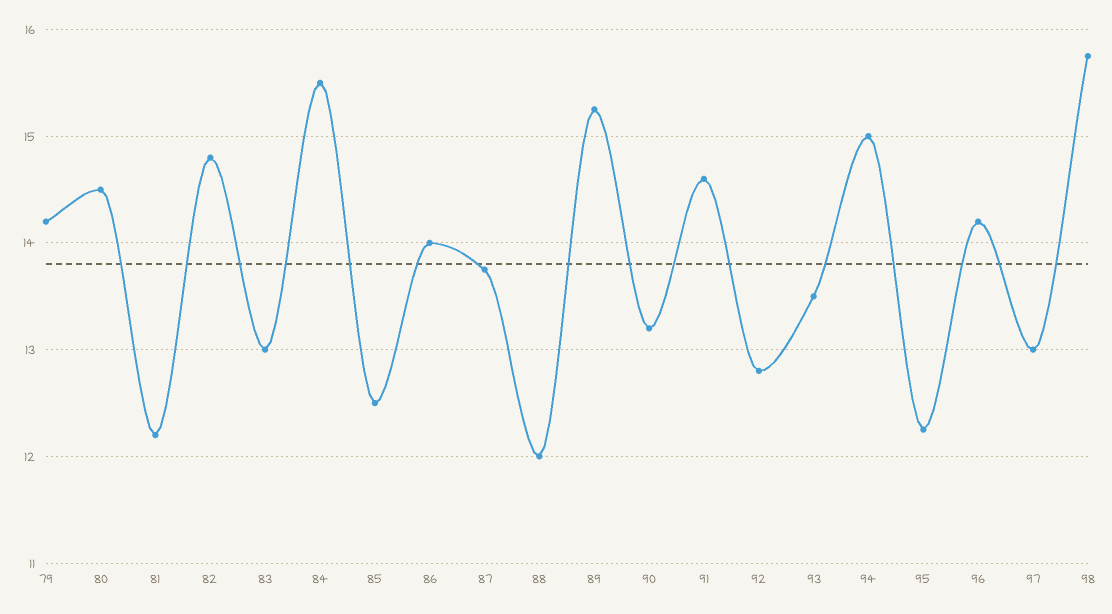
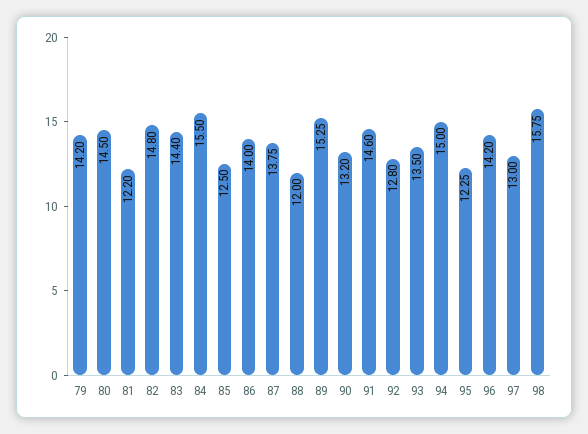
  {
    "79": 14.2,
    "80": 14.5,
    "81": 12.2,
    "82": 14.8,
-   "83": 13,
+   "83": 14.4,
    "84": 15.5,
    "85": 12.5,
    "86": 14,
    "87": 13.75,
    "88": 12,
    "89": 15.25,
    "90": 13.2,
    "91": 14.6,
    "92": 12.8,
    "93": 13.5,
    "94": 15,
    "95": 12.25,
    "96": 14.2,
    "97": 13,
    "98": 15.75
  }

